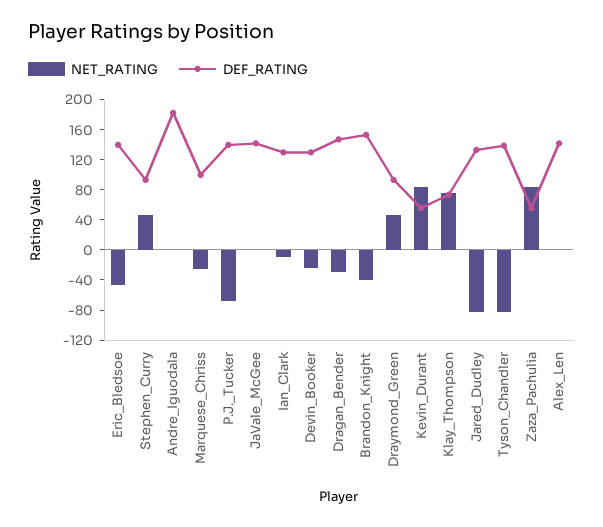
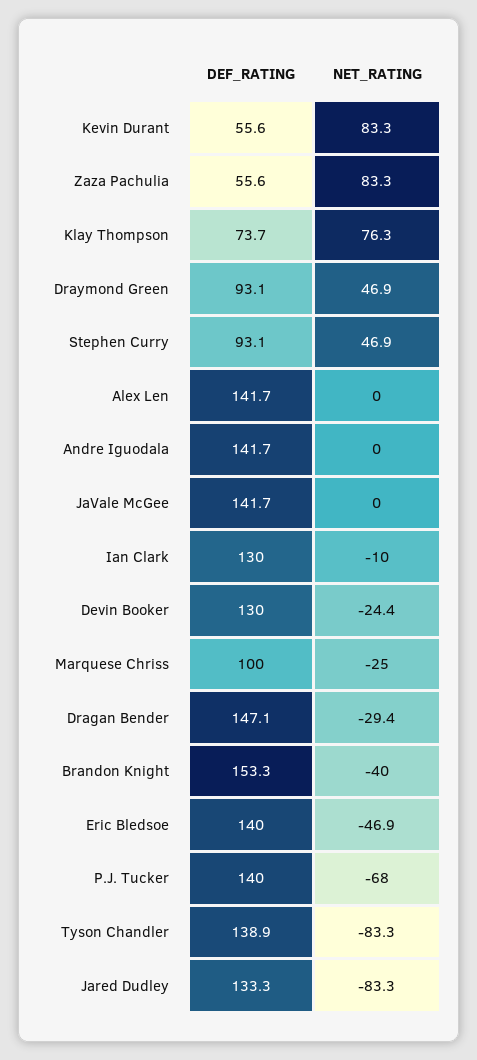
  {
    "NET_RATING": {
      "Eric_Bledsoe": -46.9,
      "Stephen_Curry": 46.9,
      "Andre_Iguodala": 0,
      "Marquese_Chriss": -25,
      "P.J._Tucker": -68,
      "JaVale_McGee": 0,
      "Ian_Clark": -10,
      "Devin_Booker": -24.4,
      "Dragan_Bender": -29.4,
      "Brandon_Knight": -40,
      "Draymond_Green": 46.9,
      "Kevin_Durant": 83.3,
      "Klay_Thompson": 76.3,
      "Jared_Dudley": -83.3,
      "Tyson_Chandler": -83.3,
      "Zaza_Pachulia": 83.3,
      "Alex_Len": 0
    },
    "DEF_RATING": {
      "Eric_Bledsoe": 140,
      "Stephen_Curry": 93.1,
-     "Andre_Iguodala": 180,
+     "Andre_Iguodala": 141.7,
      "Marquese_Chriss": 100,
      "P.J._Tucker": 140,
      "JaVale_McGee": 141.7,
      "Ian_Clark": 130,
      "Devin_Booker": 130,
      "Dragan_Bender": 147.1,
      "Brandon_Knight": 153.3,
      "Draymond_Green": 93.1,
      "Kevin_Durant": 55.6,
      "Klay_Thompson": 73.7,
      "Jared_Dudley": 133.3,
      "Tyson_Chandler": 138.9,
      "Zaza_Pachulia": 55.6,
      "Alex_Len": 141.7
    }
  }

